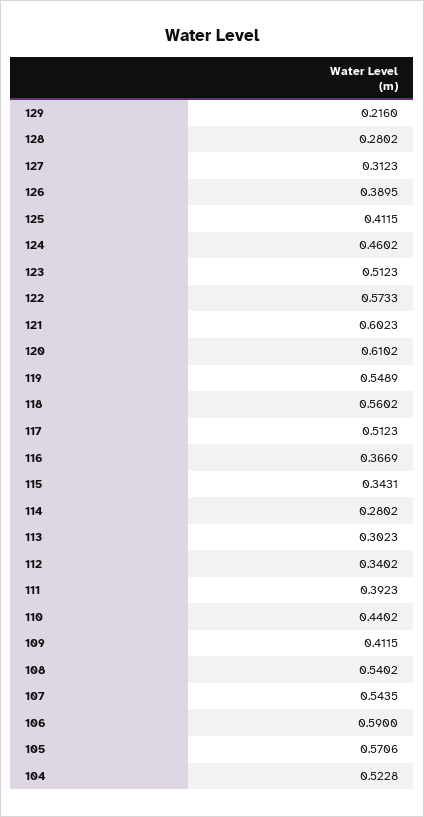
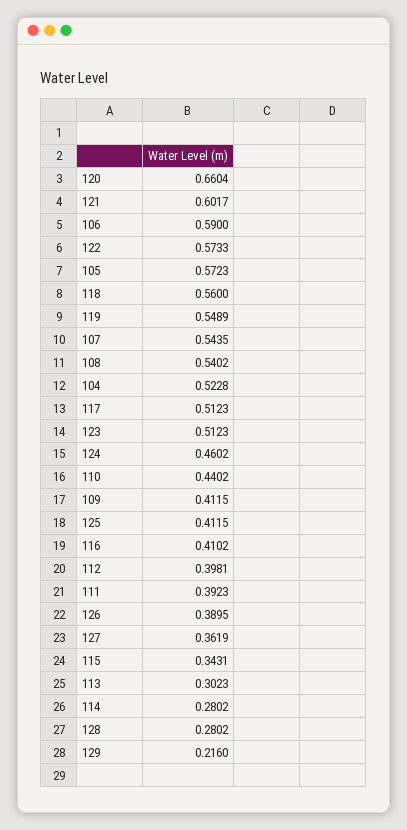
  {
    "129": 0.216,
    "128": 0.2802,
-   "127": 0.3123,
+   "127": 0.3619,
    "126": 0.3895,
    "125": 0.4115,
    "124": 0.4602,
    "123": 0.5123,
    "122": 0.5733,
-   "121": 0.6023,
+   "121": 0.6017,
-   "120": 0.6102,
+   "120": 0.6604,
    "119": 0.5489,
-   "118": 0.5602,
+   "118": 0.56,
    "117": 0.5123,
-   "116": 0.3669,
+   "116": 0.4102,
    "115": 0.3431,
    "114": 0.2802,
    "113": 0.3023,
-   "112": 0.3402,
+   "112": 0.3981,
    "111": 0.3923,
    "110": 0.4402,
    "109": 0.4115,
    "108": 0.5402,
    "107": 0.5435,
    "106": 0.59,
-   "105": 0.5706,
+   "105": 0.5723,
    "104": 0.5228
  }

